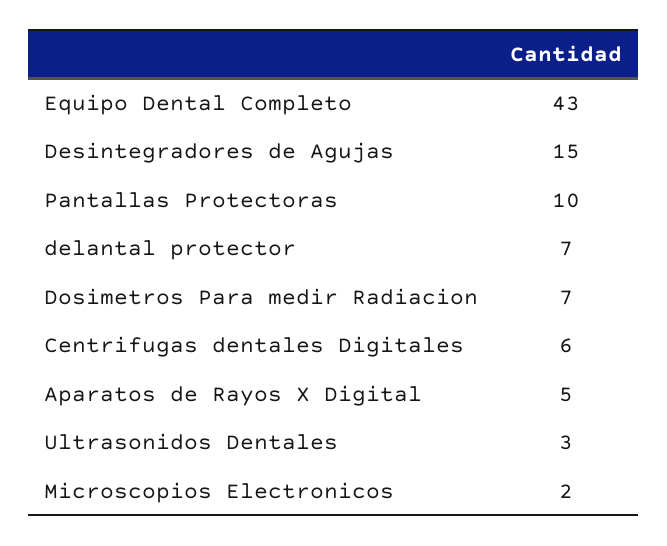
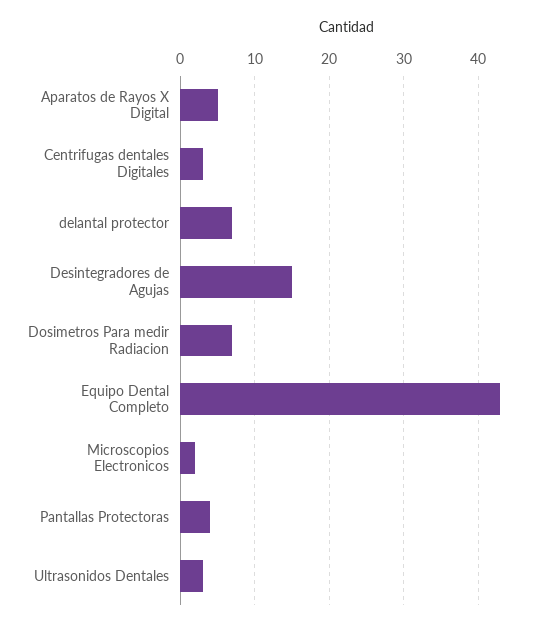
  {
    "Equipo Dental Completo": 43,
    "Desintegradores de Agujas": 15,
-   "Pantallas Protectoras": 10,
+   "Pantallas Protectoras": 4,
    "delantal protector": 7,
    "Dosimetros Para medir Radiacion": 7,
-   "Centrifugas dentales Digitales": 6,
+   "Centrifugas dentales Digitales": 3,
    "Aparatos de Rayos X Digital": 5,
    "Ultrasonidos Dentales": 3,
    "Microscopios Electronicos": 2
  }

